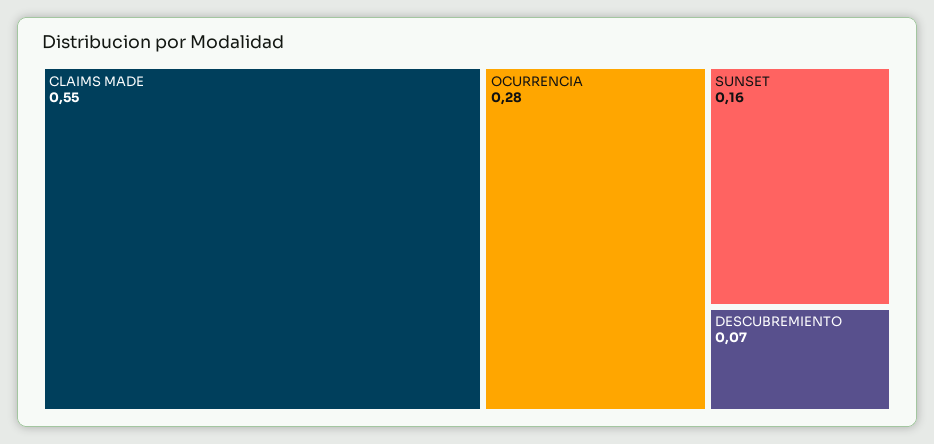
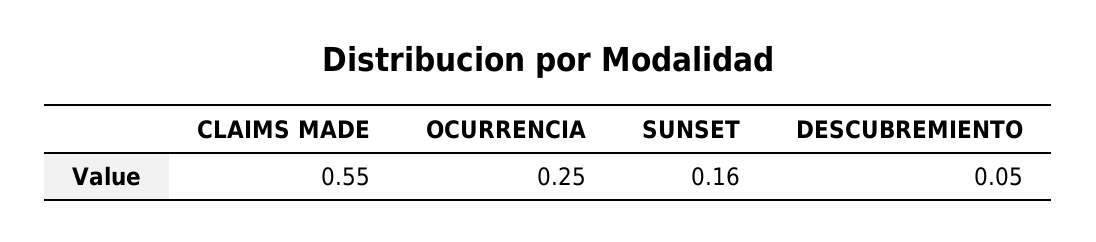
  {
    "CLAIMS MADE": 0.55,
-   "OCURRENCIA": 0.28,
+   "OCURRENCIA": 0.25,
    "SUNSET": 0.16,
-   "DESCUBREMIENTO": 0.07
+   "DESCUBREMIENTO": 0.05
  }

